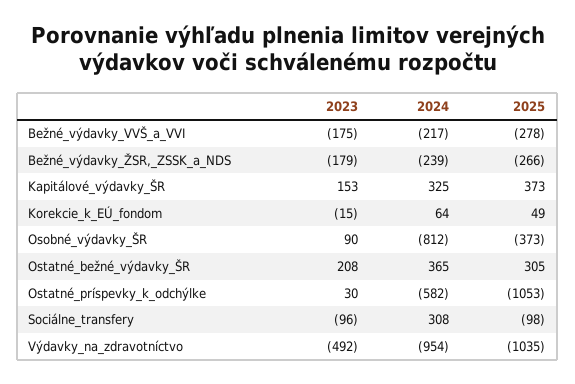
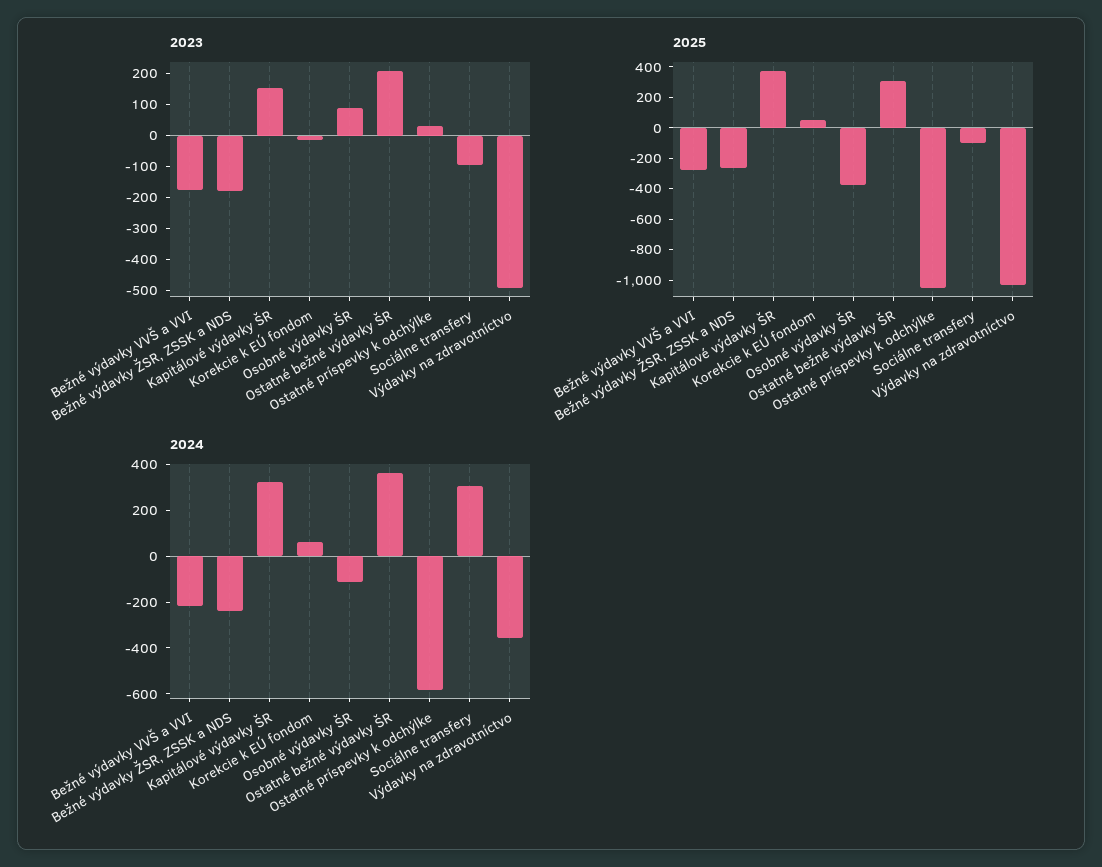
  {
    "2023": {
      "Bežné_výdavky_VVŠ_a_VVI": -175,
      "Bežné_výdavky_ŽSR,_ZSSK_a_NDS": -179,
      "Kapitálové_výdavky_ŠR": 153,
      "Korekcie_k_EÚ_fondom": -15,
      "Osobné_výdavky_ŠR": 90,
      "Ostatné_bežné_výdavky_ŠR": 208,
      "Ostatné_príspevky_k_odchýlke": 30,
      "Sociálne_transfery": -96,
      "Výdavky_na_zdravotníctvo": -492
    },
    "2024": {
      "Bežné_výdavky_VVŠ_a_VVI": -217,
      "Bežné_výdavky_ŽSR,_ZSSK_a_NDS": -239,
      "Kapitálové_výdavky_ŠR": 325,
      "Korekcie_k_EÚ_fondom": 64,
-     "Osobné_výdavky_ŠR": -812,
+     "Osobné_výdavky_ŠR": -100,
      "Ostatné_bežné_výdavky_ŠR": 365,
      "Ostatné_príspevky_k_odchýlke": -582,
      "Sociálne_transfery": 308,
-     "Výdavky_na_zdravotníctvo": -954
+     "Výdavky_na_zdravotníctvo": -350
    },
    "2025": {
      "Bežné_výdavky_VVŠ_a_VVI": -278,
      "Bežné_výdavky_ŽSR,_ZSSK_a_NDS": -266,
      "Kapitálové_výdavky_ŠR": 373,
      "Korekcie_k_EÚ_fondom": 49,
      "Osobné_výdavky_ŠR": -373,
      "Ostatné_bežné_výdavky_ŠR": 305,
      "Ostatné_príspevky_k_odchýlke": -1053,
      "Sociálne_transfery": -98,
      "Výdavky_na_zdravotníctvo": -1035
    }
  }

